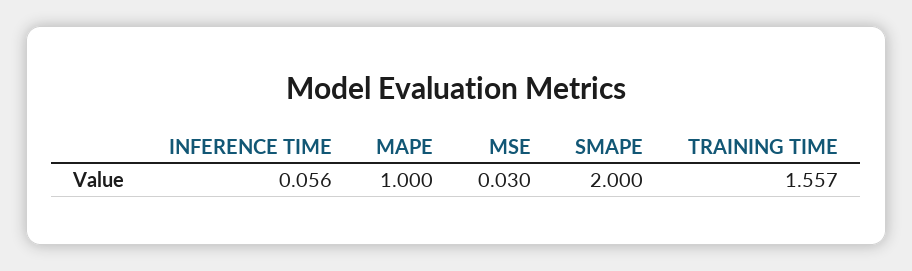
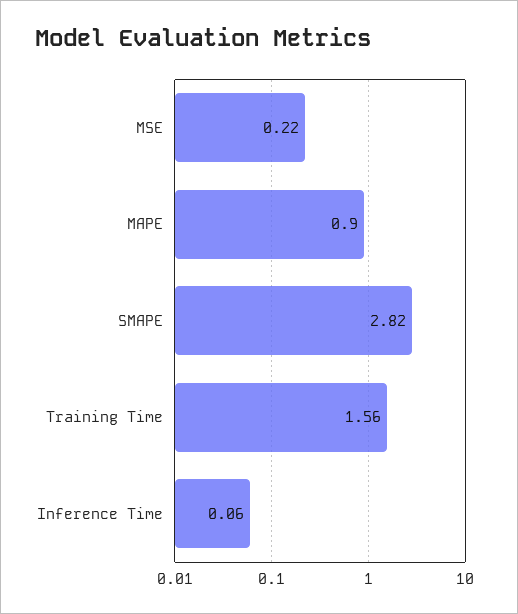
  {
    "INFERENCE TIME": 0.056,
-   "MAPE": 1,
+   "MAPE": 0.9,
-   "MSE": 0.03,
+   "MSE": 0.22,
-   "SMAPE": 2,
+   "SMAPE": 2.82,
    "TRAINING TIME": 1.557
  }

